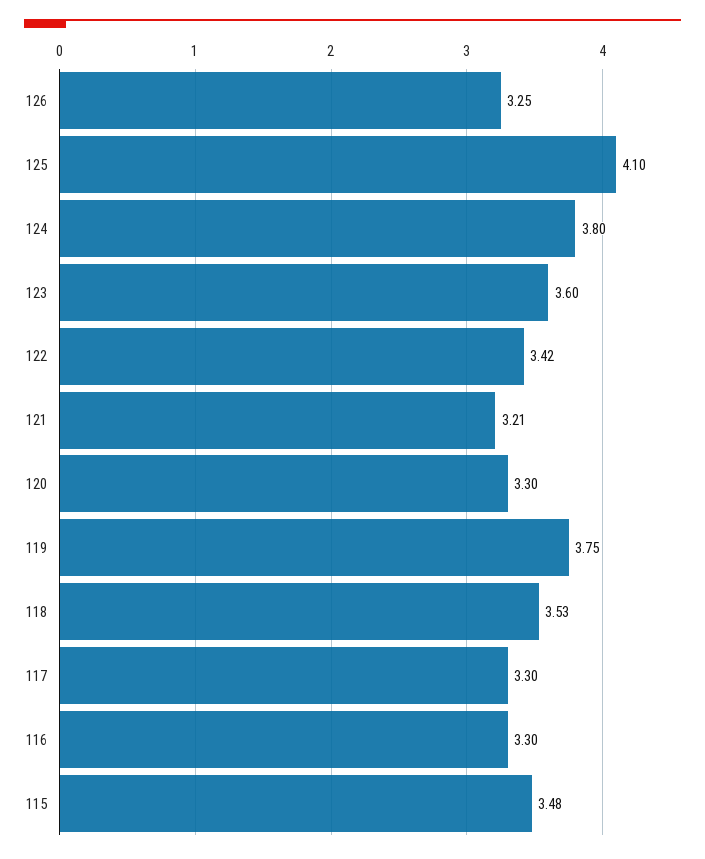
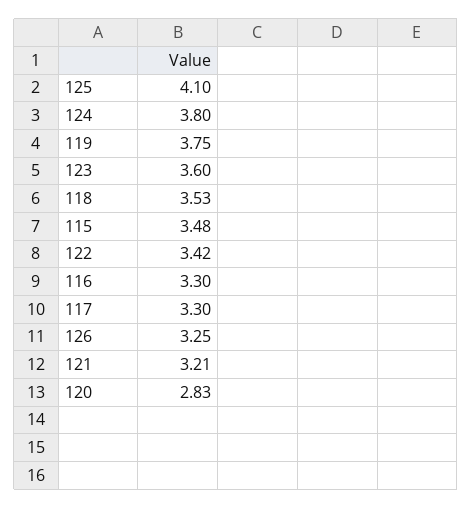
  {
    "126": 3.25,
    "125": 4.1,
    "124": 3.8,
    "123": 3.6,
    "122": 3.42,
    "121": 3.21,
-   "120": 3.3,
+   "120": 2.83,
    "119": 3.75,
    "118": 3.53,
    "117": 3.3,
    "116": 3.3,
    "115": 3.48
  }

